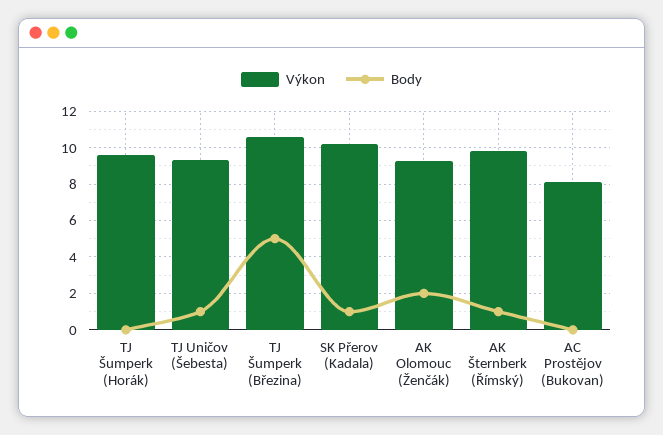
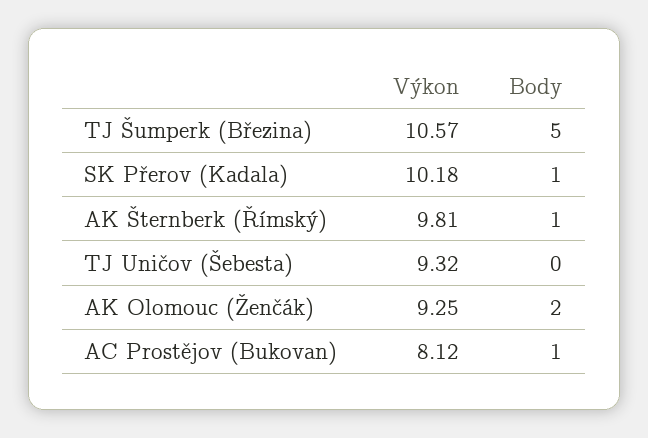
  {
    "Výkon": {
-     "TJ Šumperk (Horák)": 9.5,
      "TJ Uničov (Šebesta)": 9.32,
      "TJ Šumperk (Březina)": 10.57,
      "SK Přerov (Kadala)": 10.18,
      "AK Olomouc (Ženčák)": 9.25,
      "AK Šternberk (Římský)": 9.81,
      "AC Prostějov (Bukovan)": 8.12
    },
    "Body": {
-     "TJ Šumperk (Horák)": 0,
-     "TJ Uničov (Šebesta)": 1,
+     "TJ Uničov (Šebesta)": 0,
      "TJ Šumperk (Březina)": 5,
      "SK Přerov (Kadala)": 1,
      "AK Olomouc (Ženčák)": 2,
      "AK Šternberk (Římský)": 1,
-     "AC Prostějov (Bukovan)": 0
+     "AC Prostějov (Bukovan)": 1
    }
  }

